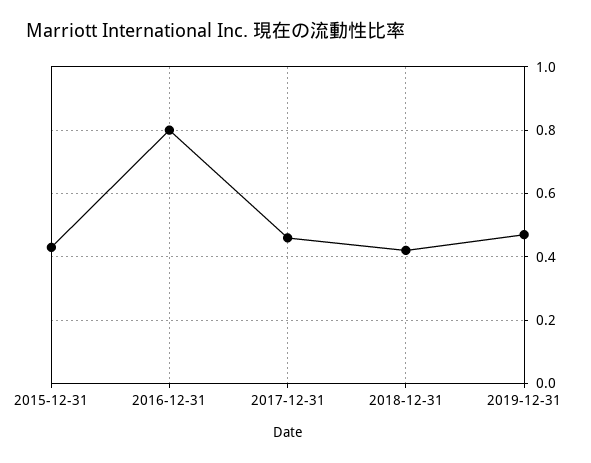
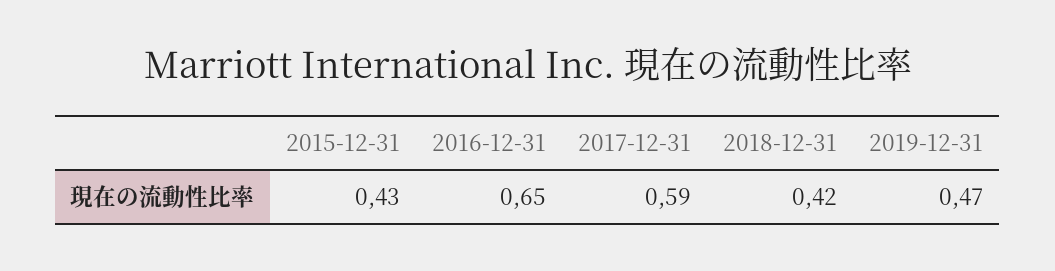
  {
    "2015-12-31": 0.43,
-   "2016-12-31": 0.8,
+   "2016-12-31": 0.65,
-   "2017-12-31": 0.45,
+   "2017-12-31": 0.59,
    "2018-12-31": 0.42,
    "2019-12-31": 0.47
  }

